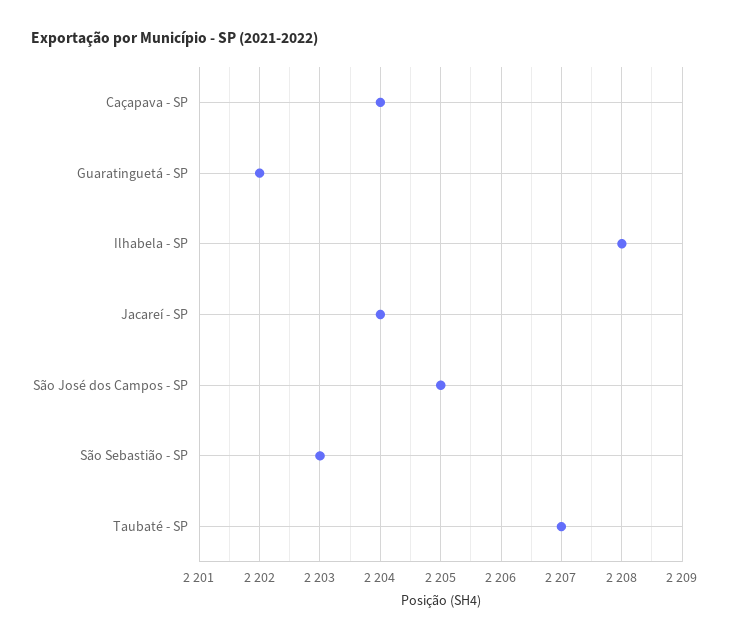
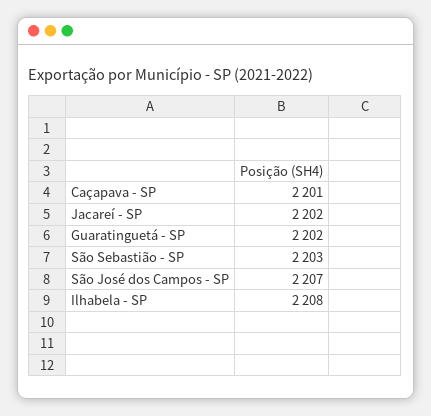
  {
-   "Caçapava - SP": 2204,
+   "Caçapava - SP": 2201,
    "Guaratinguetá - SP": 2202,
    "Ilhabela - SP": 2208,
-   "Jacareí - SP": 2204,
+   "Jacareí - SP": 2202,
-   "São José dos Campos - SP": 2205,
+   "São José dos Campos - SP": 2207,
-   "São Sebastião - SP": 2203,
+   "São Sebastião - SP": 2203
-   "Taubaté - SP": 2207
  }

